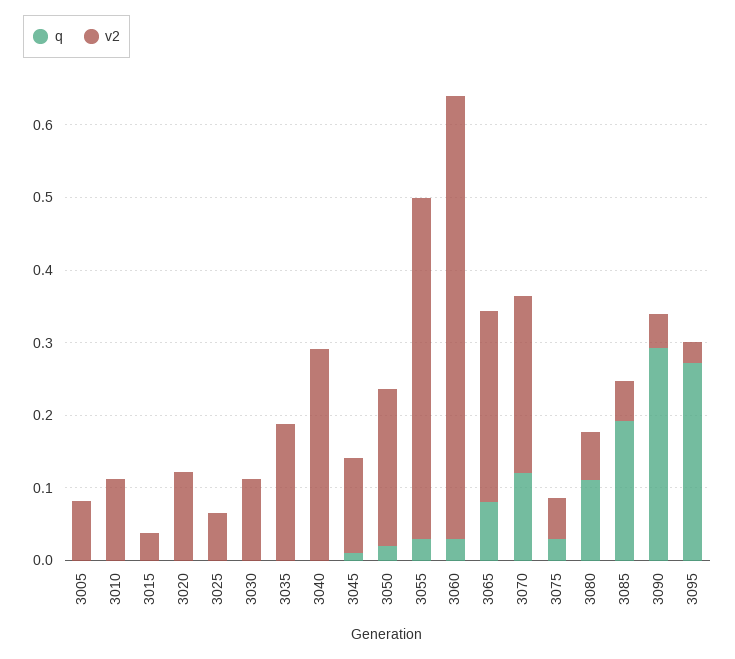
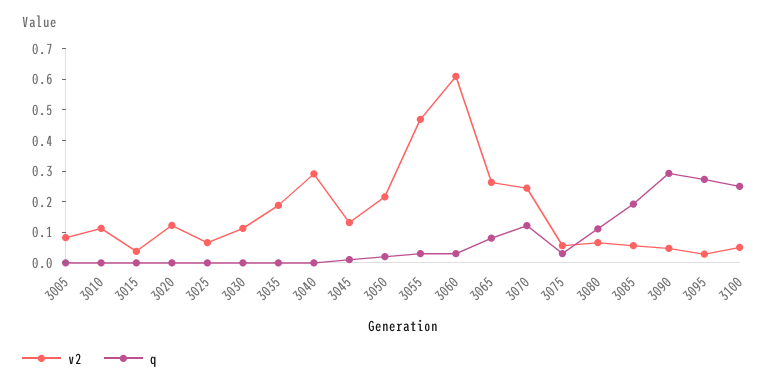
  {
    "q": {
      "3005": 0,
      "3010": 0,
      "3015": 0,
      "3020": 0,
      "3025": 0,
      "3030": 0,
      "3035": 0,
      "3040": 0,
      "3045": 0.02,
      "3050": 0.02,
      "3055": 0.04,
      "3060": 0.04,
      "3065": 0.08,
      "3070": 0.12,
      "3075": 0.04,
      "3080": 0.12,
      "3085": 0.2,
      "3090": 0.3,
-     "3095": 0.28
+     "3095": 0.28,
+     "3100": 0.25
    },
    "v2": {
      "3005": 0.08,
      "3010": 0.12,
      "3015": 0.04,
      "3020": 0.12,
      "3025": 0.06,
      "3030": 0.12,
      "3035": 0.18,
      "3040": 0.3,
      "3045": 0.14,
      "3050": 0.22,
      "3055": 0.46,
      "3060": 0.62,
      "3065": 0.26,
      "3070": 0.24,
      "3075": 0.06,
      "3080": 0.06,
      "3085": 0.06,
      "3090": 0.04,
-     "3095": 0.02
+     "3095": 0.02,
+     "3100": 0.05
    }
  }

